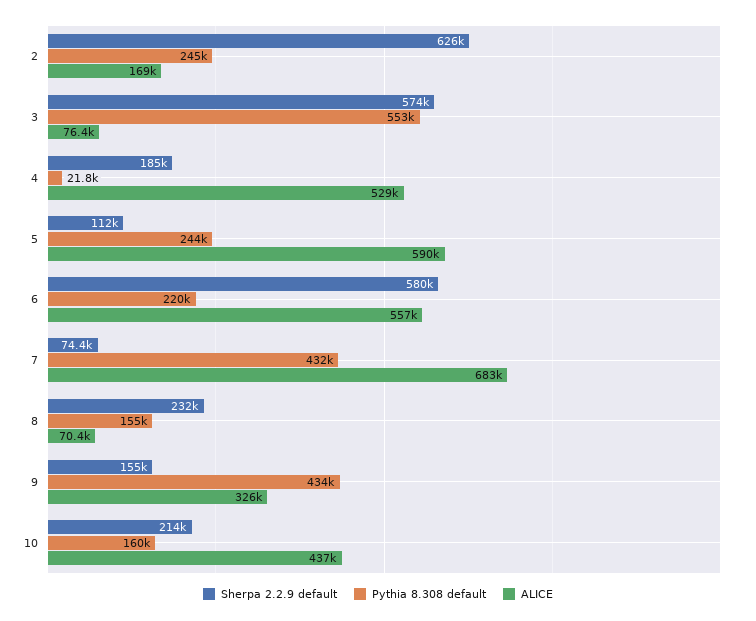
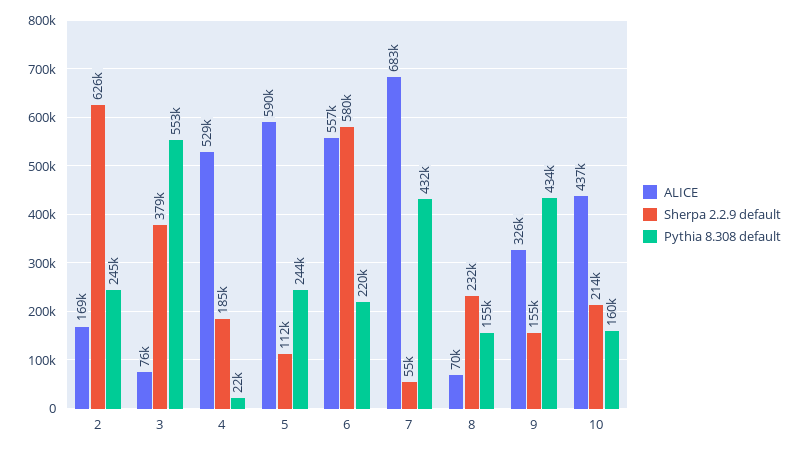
  {
    "Sherpa 2.2.9 default": {
      "2": 626000,
-     "3": 574000,
+     "3": 379000,
      "4": 185000,
      "5": 112000,
      "6": 580000,
-     "7": 74400,
+     "7": 55000,
      "8": 232000,
      "9": 155000,
      "10": 214000
    },
    "Pythia 8.308 default": {
      "2": 245000,
      "3": 553000,
      "4": 21800,
      "5": 244000,
      "6": 220000,
      "7": 432000,
      "8": 155000,
      "9": 434000,
      "10": 160000
    },
    "ALICE": {
      "2": 169000,
      "3": 76400,
      "4": 529000,
      "5": 590000,
      "6": 557000,
      "7": 683000,
      "8": 70400,
      "9": 326000,
      "10": 437000
    }
  }

